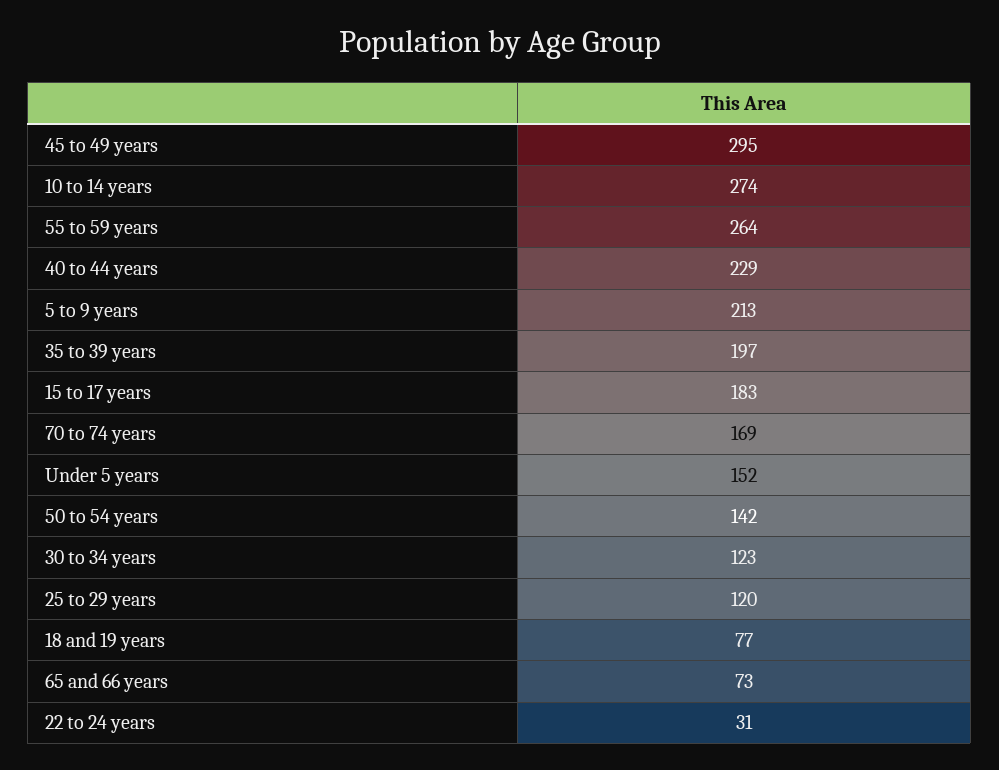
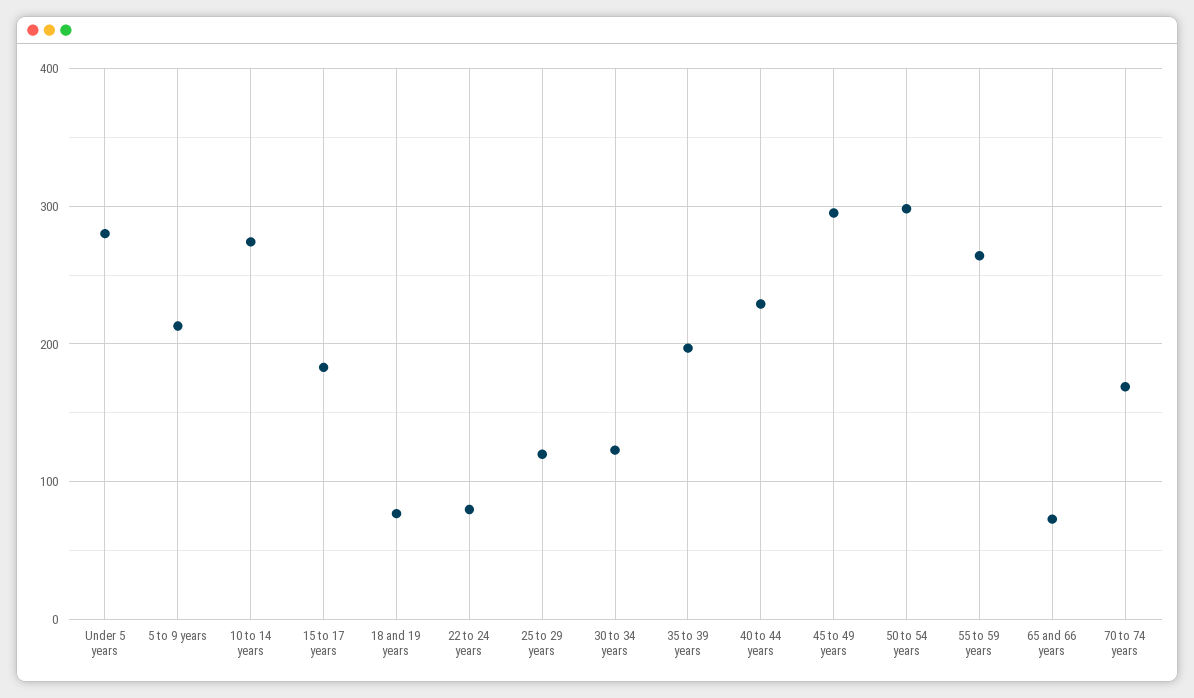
  {
    "45 to 49 years": 295,
    "10 to 14 years": 274,
    "55 to 59 years": 264,
    "40 to 44 years": 229,
    "5 to 9 years": 213,
    "35 to 39 years": 197,
    "15 to 17 years": 183,
    "70 to 74 years": 169,
-   "Under 5 years": 152,
+   "Under 5 years": 280,
-   "50 to 54 years": 142,
+   "50 to 54 years": 300,
    "30 to 34 years": 123,
    "25 to 29 years": 120,
    "18 and 19 years": 77,
    "65 and 66 years": 73,
-   "22 to 24 years": 31
+   "22 to 24 years": 80
  }

